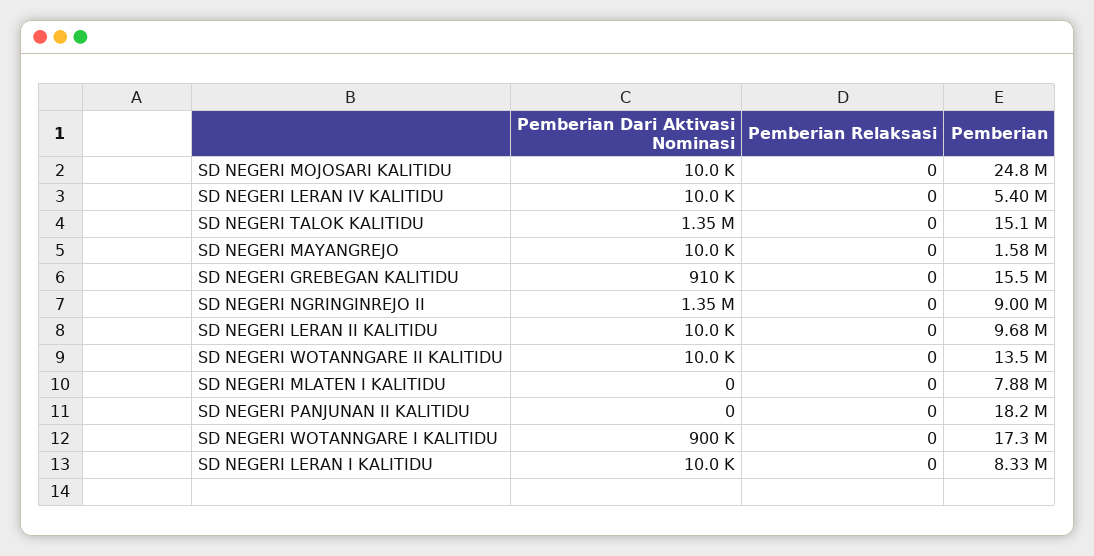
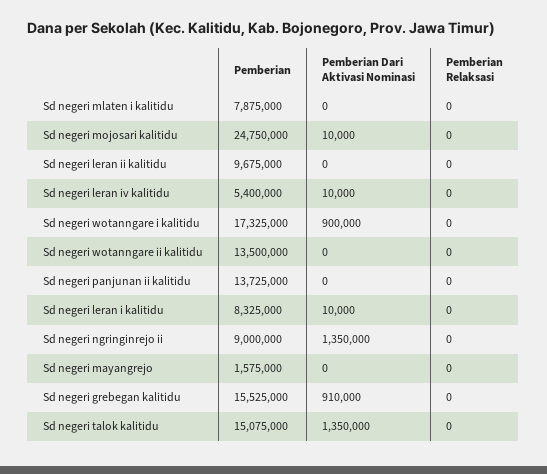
  {
    "Pemberian Dari Aktivasi Nominasi": {
      "SD NEGERI MOJOSARI KALITIDU": 10000,
      "SD NEGERI LERAN IV KALITIDU": 10000,
      "SD NEGERI TALOK KALITIDU": 1350000,
-     "SD NEGERI MAYANGREJO": 10000,
+     "SD NEGERI MAYANGREJO": 0,
      "SD NEGERI GREBEGAN KALITIDU": 910000,
      "SD NEGERI NGRINGINREJO II": 1350000,
-     "SD NEGERI LERAN II KALITIDU": 10000,
+     "SD NEGERI LERAN II KALITIDU": 0,
-     "SD NEGERI WOTANNGARE II KALITIDU": 10000,
+     "SD NEGERI WOTANNGARE II KALITIDU": 0,
      "SD NEGERI MLATEN I KALITIDU": 0,
      "SD NEGERI PANJUNAN II KALITIDU": 0,
      "SD NEGERI WOTANNGARE I KALITIDU": 900000,
      "SD NEGERI LERAN I KALITIDU": 10000
    },
    "Pemberian Relaksasi": {
      "SD NEGERI MOJOSARI KALITIDU": 0,
      "SD NEGERI LERAN IV KALITIDU": 0,
      "SD NEGERI TALOK KALITIDU": 0,
      "SD NEGERI MAYANGREJO": 0,
      "SD NEGERI GREBEGAN KALITIDU": 0,
      "SD NEGERI NGRINGINREJO II": 0,
      "SD NEGERI LERAN II KALITIDU": 0,
      "SD NEGERI WOTANNGARE II KALITIDU": 0,
      "SD NEGERI MLATEN I KALITIDU": 0,
      "SD NEGERI PANJUNAN II KALITIDU": 0,
      "SD NEGERI WOTANNGARE I KALITIDU": 0,
      "SD NEGERI LERAN I KALITIDU": 0
    },
    "Pemberian": {
      "SD NEGERI MOJOSARI KALITIDU": 24750000,
      "SD NEGERI LERAN IV KALITIDU": 5400000,
      "SD NEGERI TALOK KALITIDU": 15075000,
      "SD NEGERI MAYANGREJO": 1575000,
      "SD NEGERI GREBEGAN KALITIDU": 15525000,
      "SD NEGERI NGRINGINREJO II": 9000000,
      "SD NEGERI LERAN II KALITIDU": 9675000,
      "SD NEGERI WOTANNGARE II KALITIDU": 13500000,
      "SD NEGERI MLATEN I KALITIDU": 7875000,
-     "SD NEGERI PANJUNAN II KALITIDU": 18200000,
+     "SD NEGERI PANJUNAN II KALITIDU": 13725000,
      "SD NEGERI WOTANNGARE I KALITIDU": 17325000,
      "SD NEGERI LERAN I KALITIDU": 8325000
    }
  }

